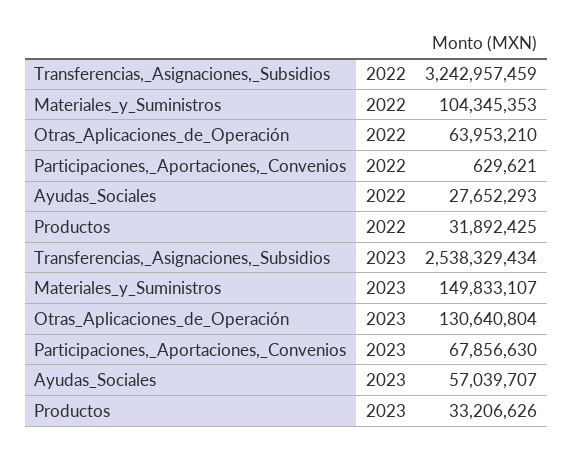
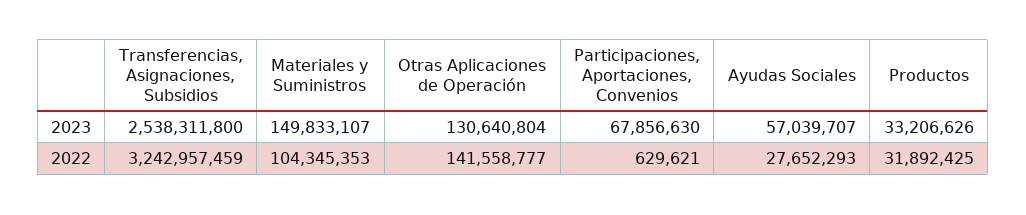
  {
    "Transferencias,_Asignaciones,_Subsidios": {
      "2022": 3242957459,
-     "2023": 2538329434
+     "2023": 2538311800
    },
    "Materiales_y_Suministros": {
      "2022": 104345353,
      "2023": 149833107
    },
    "Otras_Aplicaciones_de_Operación": {
-     "2022": 63953210,
+     "2022": 141558777,
      "2023": 130640804
    },
    "Participaciones,_Aportaciones,_Convenios": {
      "2022": 629621,
      "2023": 67856630
    },
    "Ayudas_Sociales": {
      "2022": 27652293,
      "2023": 57039707
    },
    "Productos": {
      "2022": 31892425,
      "2023": 33206626
    }
  }

